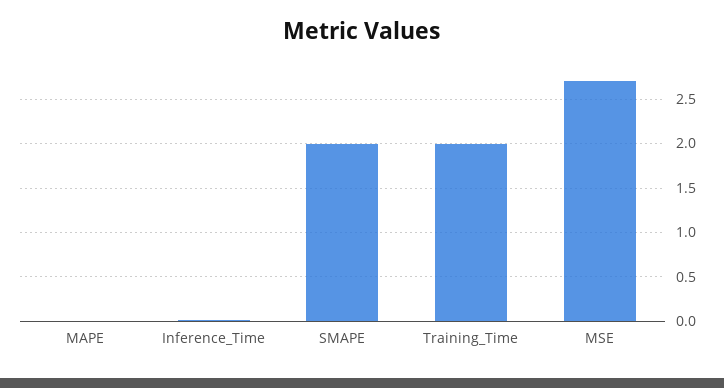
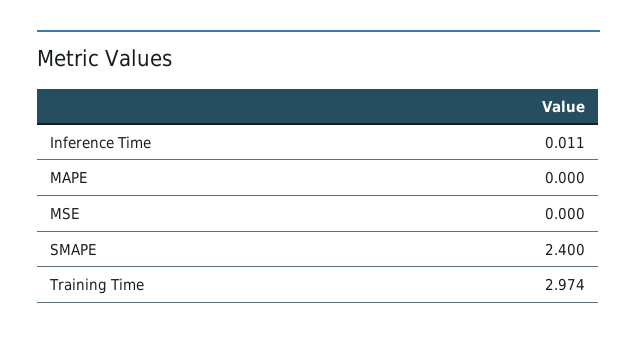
  {
    "MAPE": 0,
    "Inference_Time": 0.011,
-   "SMAPE": 2,
+   "SMAPE": 2.4,
-   "Training_Time": 2,
+   "Training_Time": 2.974,
-   "MSE": 2.7
+   "MSE": 0
  }

